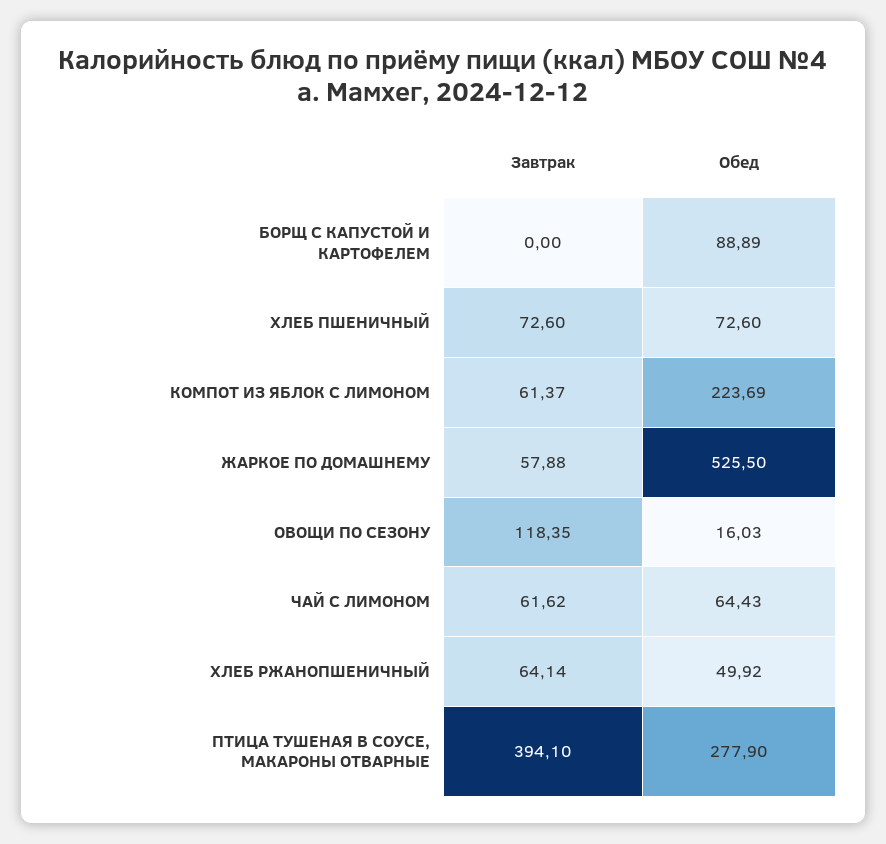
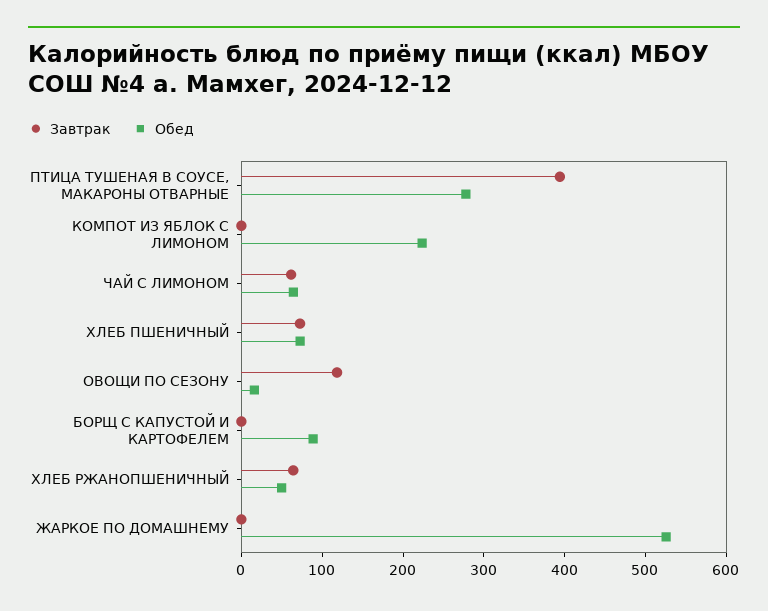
  {
    "Завтрак": {
      "БОРЩ С КАПУСТОЙ И КАРТОФЕЛЕМ": 0,
      "ХЛЕБ ПШЕНИЧНЫЙ": 72.6,
-     "КОМПОТ ИЗ ЯБЛОК С ЛИМОНОМ": 61.37,
+     "КОМПОТ ИЗ ЯБЛОК С ЛИМОНОМ": 0,
-     "ЖАРКОЕ ПО ДОМАШНЕМУ": 57.88,
+     "ЖАРКОЕ ПО ДОМАШНЕМУ": 0,
      "ОВОЩИ ПО СЕЗОНУ": 118.35,
      "ЧАЙ С ЛИМОНОМ": 61.62,
      "ХЛЕБ РЖАНОПШЕНИЧНЫЙ": 64.14,
      "ПТИЦА ТУШЕНАЯ В СОУСЕ, МАКАРОНЫ ОТВАРНЫЕ": 394.1
    },
    "Обед": {
      "БОРЩ С КАПУСТОЙ И КАРТОФЕЛЕМ": 88.89,
      "ХЛЕБ ПШЕНИЧНЫЙ": 72.6,
      "КОМПОТ ИЗ ЯБЛОК С ЛИМОНОМ": 223.69,
      "ЖАРКОЕ ПО ДОМАШНЕМУ": 525.5,
      "ОВОЩИ ПО СЕЗОНУ": 16.03,
      "ЧАЙ С ЛИМОНОМ": 64.43,
      "ХЛЕБ РЖАНОПШЕНИЧНЫЙ": 49.92,
      "ПТИЦА ТУШЕНАЯ В СОУСЕ, МАКАРОНЫ ОТВАРНЫЕ": 277.9
    }
  }

